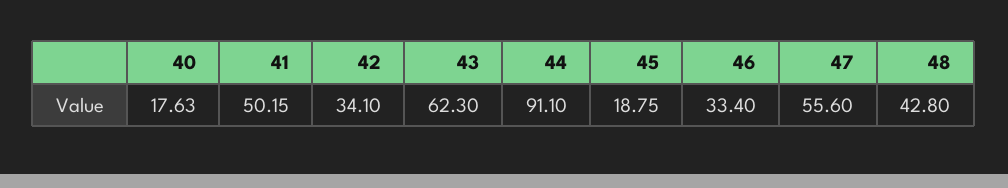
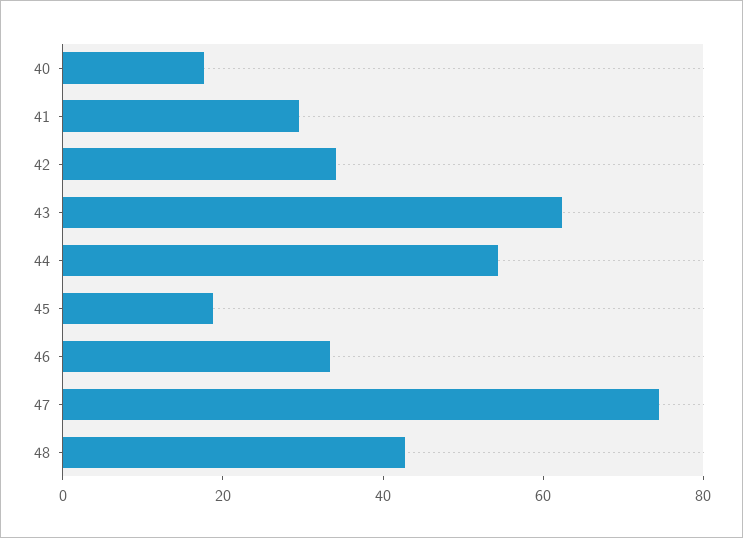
  {
    "40": 17.63,
-   "41": 50.15,
+   "41": 30,
    "42": 34.1,
    "43": 62.3,
-   "44": 91.1,
+   "44": 55,
    "45": 18.75,
    "46": 33.4,
-   "47": 55.6,
+   "47": 75,
    "48": 42.8
  }

